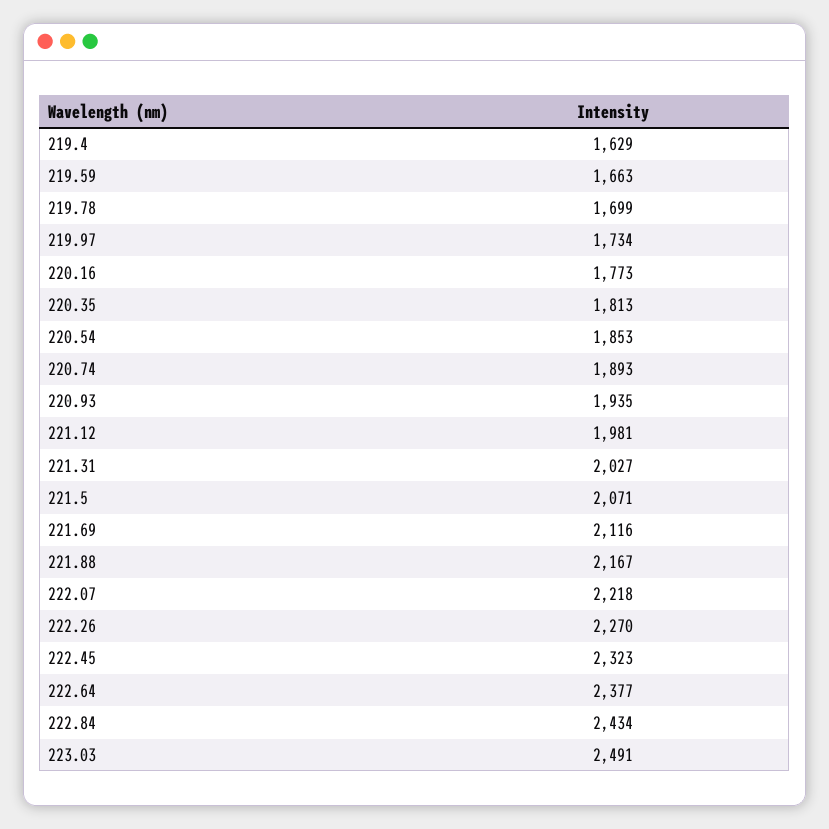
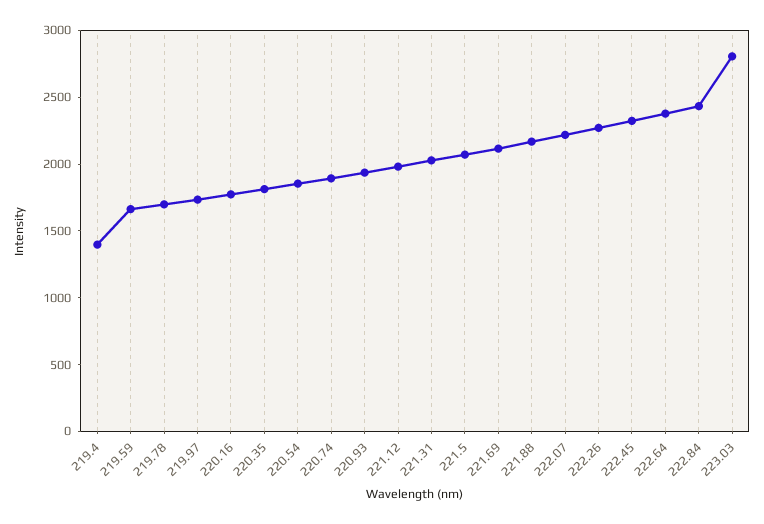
  {
-   "219.4": 1629,
+   "219.4": 1400,
    "219.59": 1663,
    "219.78": 1699,
    "219.97": 1734,
    "220.16": 1773,
    "220.35": 1813,
    "220.54": 1853,
    "220.74": 1893,
    "220.93": 1935,
    "221.12": 1981,
    "221.31": 2027,
    "221.5": 2071,
    "221.69": 2116,
    "221.88": 2167,
    "222.07": 2218,
    "222.26": 2270,
    "222.45": 2323,
    "222.64": 2377,
    "222.84": 2434,
-   "223.03": 2491
+   "223.03": 2800
  }

